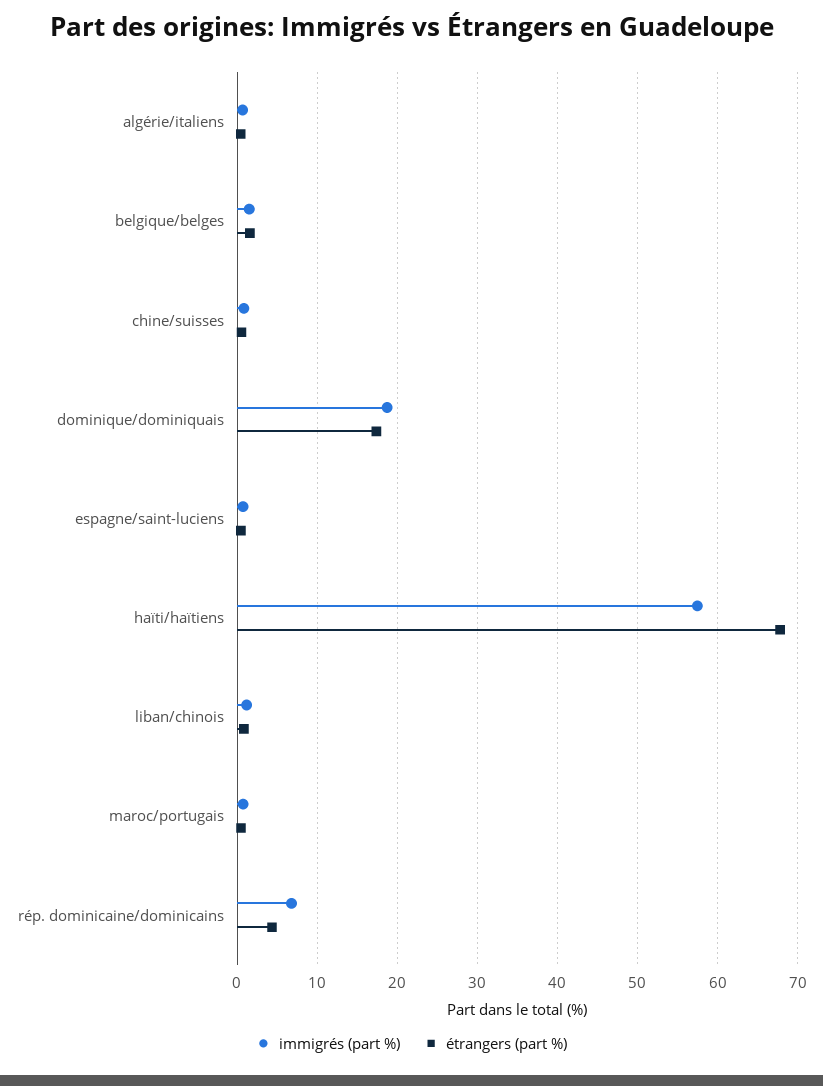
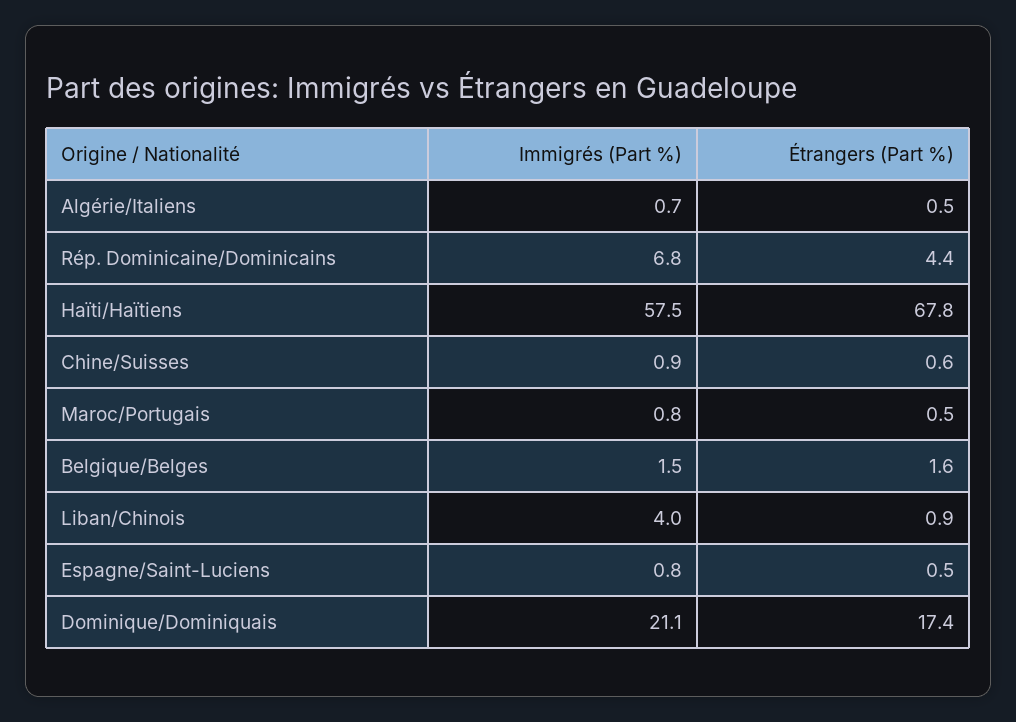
  {
    "immigrés (part %)": {
      "algérie/italiens": 0.7,
      "belgique/belges": 1.5,
      "chine/suisses": 0.9,
-     "dominique/dominiquais": 19,
+     "dominique/dominiquais": 21.1,
      "espagne/saint-luciens": 0.8,
      "haïti/haïtiens": 57.5,
-     "liban/chinois": 1,
+     "liban/chinois": 4,
      "maroc/portugais": 0.8,
      "rép. dominicaine/dominicains": 6.8
    },
    "étrangers (part %)": {
      "algérie/italiens": 0.5,
      "belgique/belges": 1.6,
      "chine/suisses": 0.6,
      "dominique/dominiquais": 17.4,
      "espagne/saint-luciens": 0.5,
      "haïti/haïtiens": 67.8,
      "liban/chinois": 0.9,
      "maroc/portugais": 0.5,
      "rép. dominicaine/dominicains": 4.4
    }
  }

